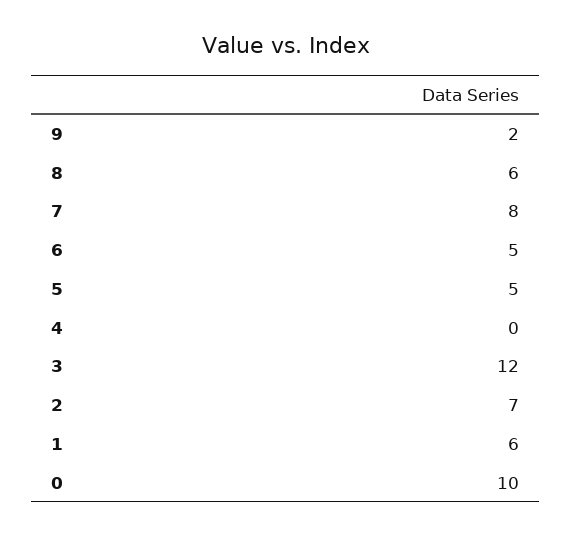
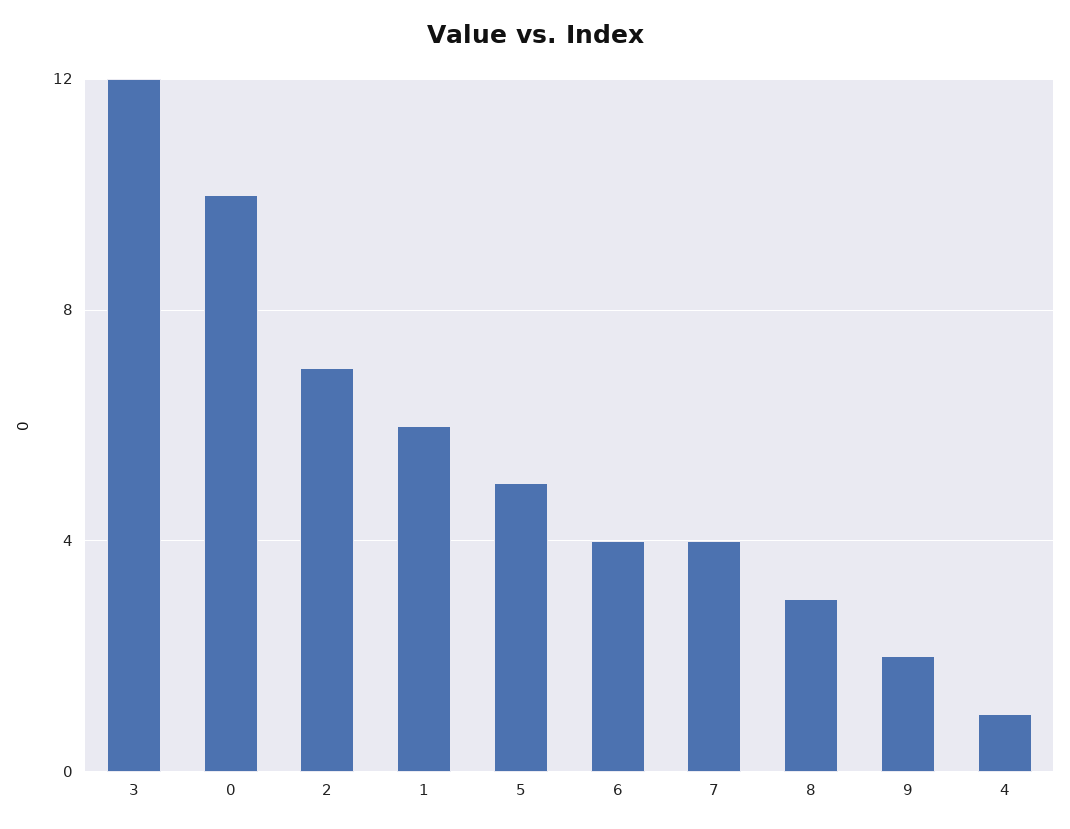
  {
    "9": 2,
-   "8": 6,
+   "8": 3,
-   "7": 8,
+   "7": 4,
-   "6": 5,
+   "6": 4,
    "5": 5,
-   "4": 0,
+   "4": 1,
    "3": 12,
    "2": 7,
    "1": 6,
    "0": 10
  }

